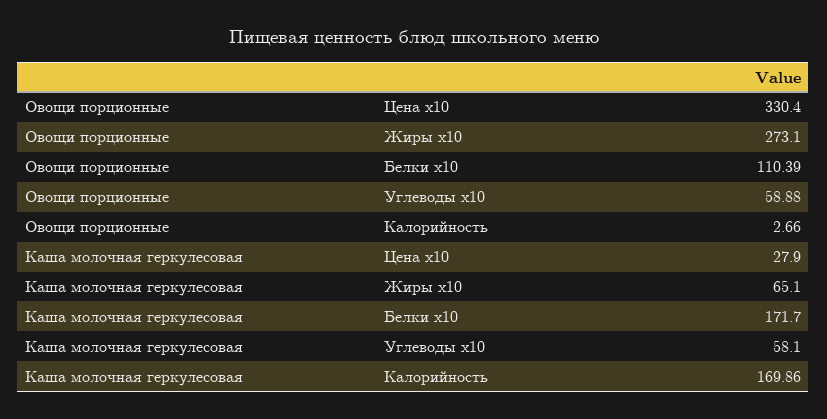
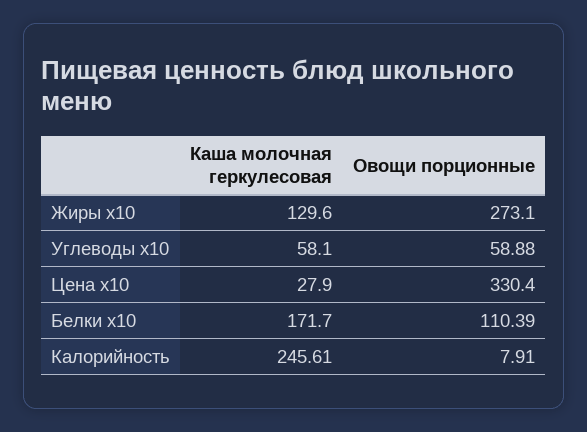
  {
    "Овощи порционные": {
      "Цена x10": 330.4,
      "Жиры x10": 273.1,
      "Белки x10": 110.39,
      "Углеводы x10": 58.88,
-     "Калорийность": 2.66
+     "Калорийность": 7.91
    },
    "Каша молочная геркулесовая": {
      "Цена x10": 27.9,
-     "Жиры x10": 65.1,
+     "Жиры x10": 129.6,
      "Белки x10": 171.7,
      "Углеводы x10": 58.1,
-     "Калорийность": 169.86
+     "Калорийность": 245.61
    }
  }

